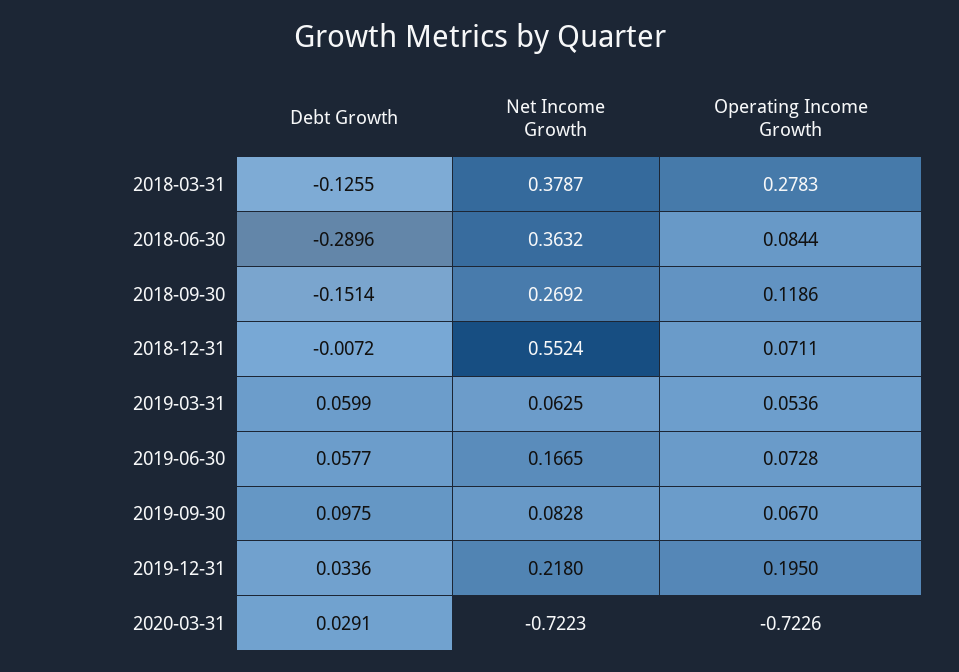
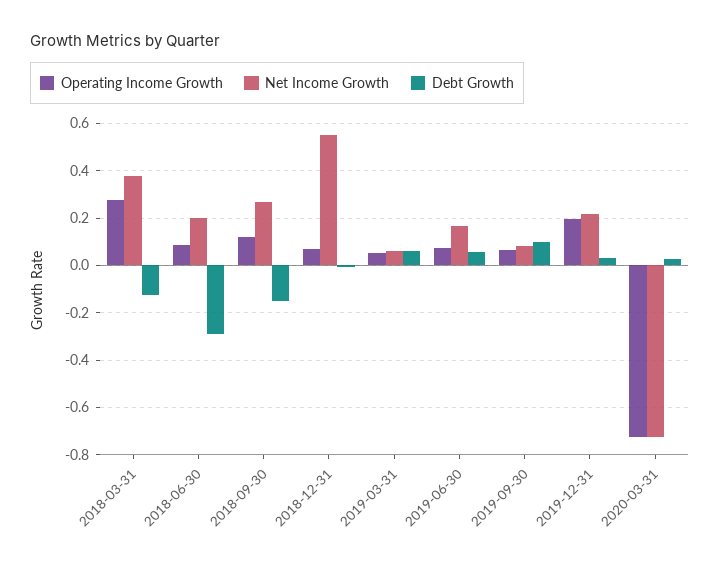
  {
    "Debt Growth": {
      "2018-03-31": -0.1255,
      "2018-06-30": -0.2896,
      "2018-09-30": -0.1514,
      "2018-12-31": -0.0072,
      "2019-03-31": 0.0599,
      "2019-06-30": 0.0577,
      "2019-09-30": 0.0975,
      "2019-12-31": 0.0336,
      "2020-03-31": 0.0291
    },
    "Net Income Growth": {
      "2018-03-31": 0.3787,
-     "2018-06-30": 0.3632,
+     "2018-06-30": 0.2,
      "2018-09-30": 0.2692,
      "2018-12-31": 0.5524,
      "2019-03-31": 0.0625,
      "2019-06-30": 0.1665,
      "2019-09-30": 0.0828,
      "2019-12-31": 0.218,
      "2020-03-31": -0.7223
    },
    "Operating Income Growth": {
      "2018-03-31": 0.2783,
      "2018-06-30": 0.0844,
      "2018-09-30": 0.1186,
      "2018-12-31": 0.0711,
      "2019-03-31": 0.0536,
      "2019-06-30": 0.0728,
      "2019-09-30": 0.067,
      "2019-12-31": 0.195,
      "2020-03-31": -0.7226
    }
  }

